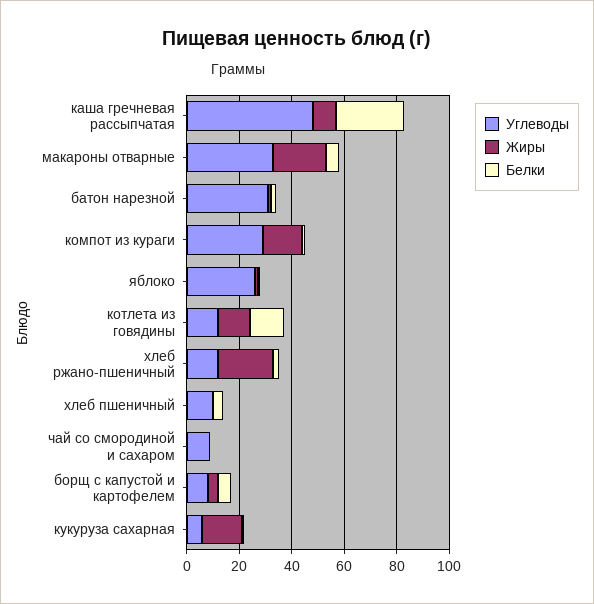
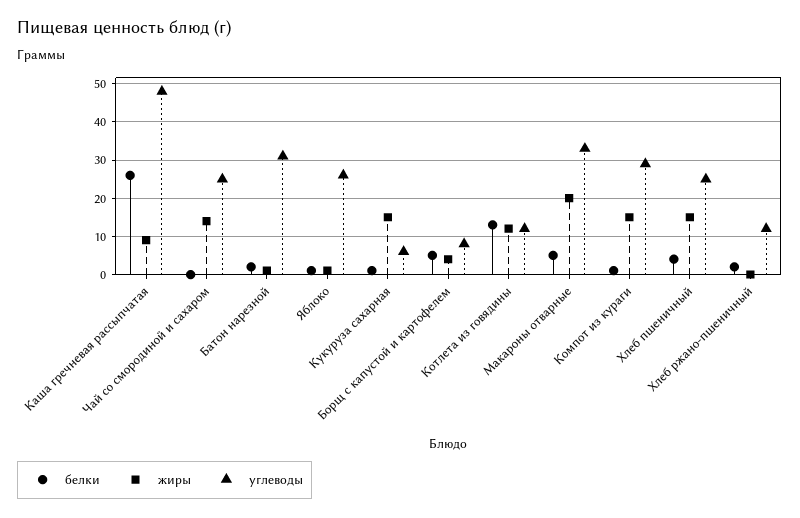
  {
    "Углеводы": {
      "каша гречневая рассыпчатая": 50,
      "макароны отварные": 35,
      "батон нарезной": 30,
      "компот из кураги": 30,
      "яблоко": 25,
      "котлета из говядины": 10,
      "хлеб ржано-пшеничный": 10,
-     "хлеб пшеничный": 10,
+     "хлеб пшеничный": 25,
-     "чай со смородиной и сахаром": 10,
+     "чай со смородиной и сахаром": 25,
      "борщ с капустой и картофелем": 10,
      "кукуруза сахарная": 5
    },
    "Жиры": {
      "каша гречневая рассыпчатая": 10,
      "макароны отварные": 20,
      "батон нарезной": 0,
      "компот из кураги": 15,
      "яблоко": 0,
      "котлета из говядины": 10,
-     "хлеб ржано-пшеничный": 20,
+     "хлеб ржано-пшеничный": 0,
-     "хлеб пшеничный": 0,
+     "хлеб пшеничный": 15,
-     "чай со смородиной и сахаром": 0,
+     "чай со смородиной и сахаром": 15,
      "борщ с капустой и картофелем": 5,
      "кукуруза сахарная": 15
    },
    "Белки": {
      "каша гречневая рассыпчатая": 25,
      "макароны отварные": 5,
      "батон нарезной": 0,
      "компот из кураги": 0,
      "яблоко": 0,
      "котлета из говядины": 15,
      "хлеб ржано-пшеничный": 0,
      "хлеб пшеничный": 5,
      "чай со смородиной и сахаром": 0,
      "борщ с капустой и картофелем": 5,
      "кукуруза сахарная": 0
    }
  }

